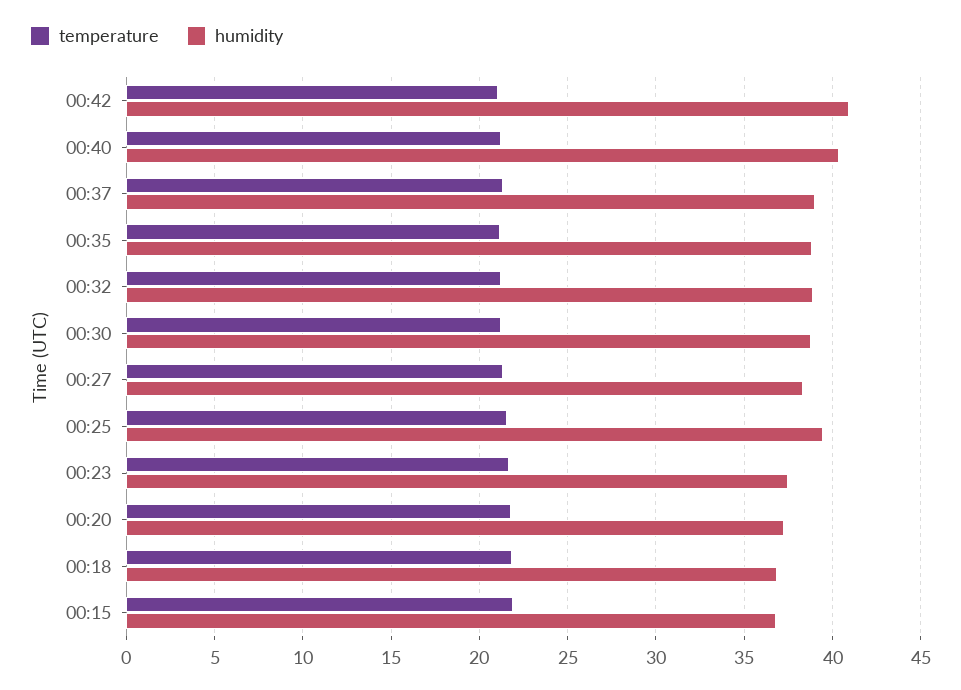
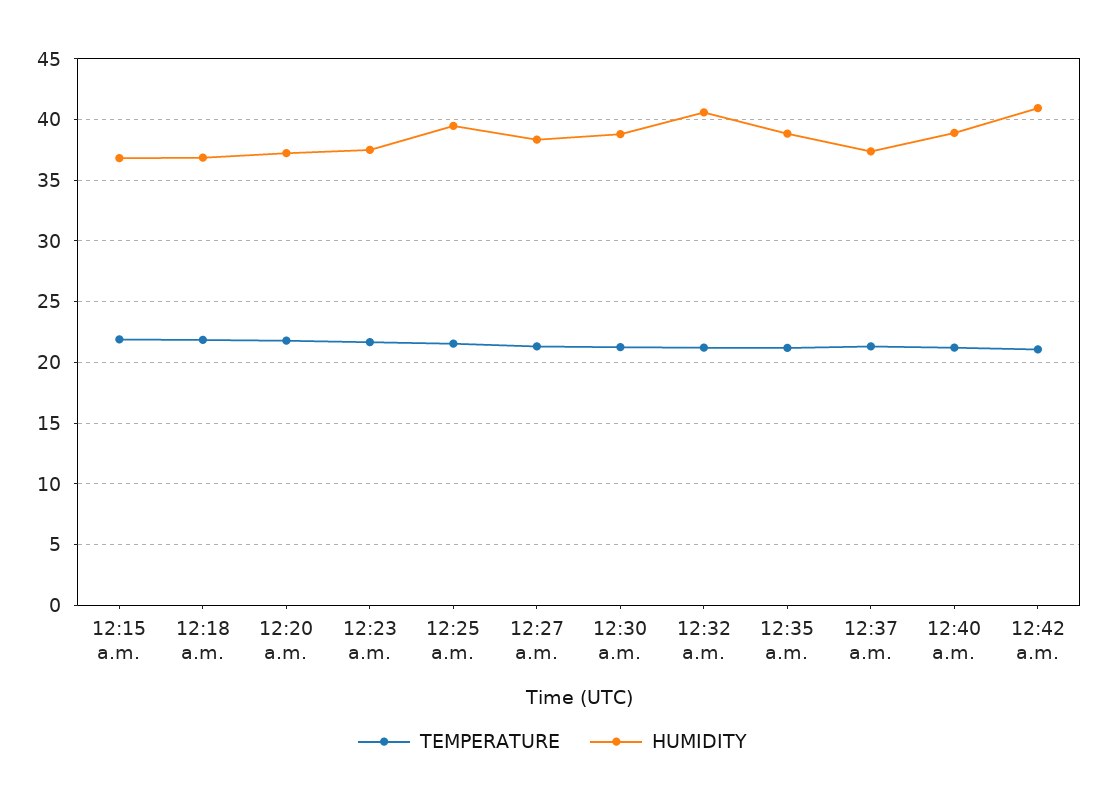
  {
    "temperature": {
      "00:42": 21,
      "00:40": 21,
      "00:37": 21.5,
      "00:35": 21,
      "00:32": 21,
      "00:30": 21,
      "00:27": 21.5,
      "00:25": 21.5,
      "00:23": 21.5,
      "00:20": 22,
      "00:18": 22,
      "00:15": 22
    },
    "humidity": {
      "00:42": 41,
-     "00:40": 40.5,
+     "00:40": 39,
-     "00:37": 39,
+     "00:37": 37.5,
      "00:35": 39,
-     "00:32": 39,
+     "00:32": 40.5,
      "00:30": 39,
      "00:27": 38.5,
      "00:25": 39.5,
      "00:23": 37.5,
      "00:20": 37,
      "00:18": 37,
      "00:15": 37
    }
  }

